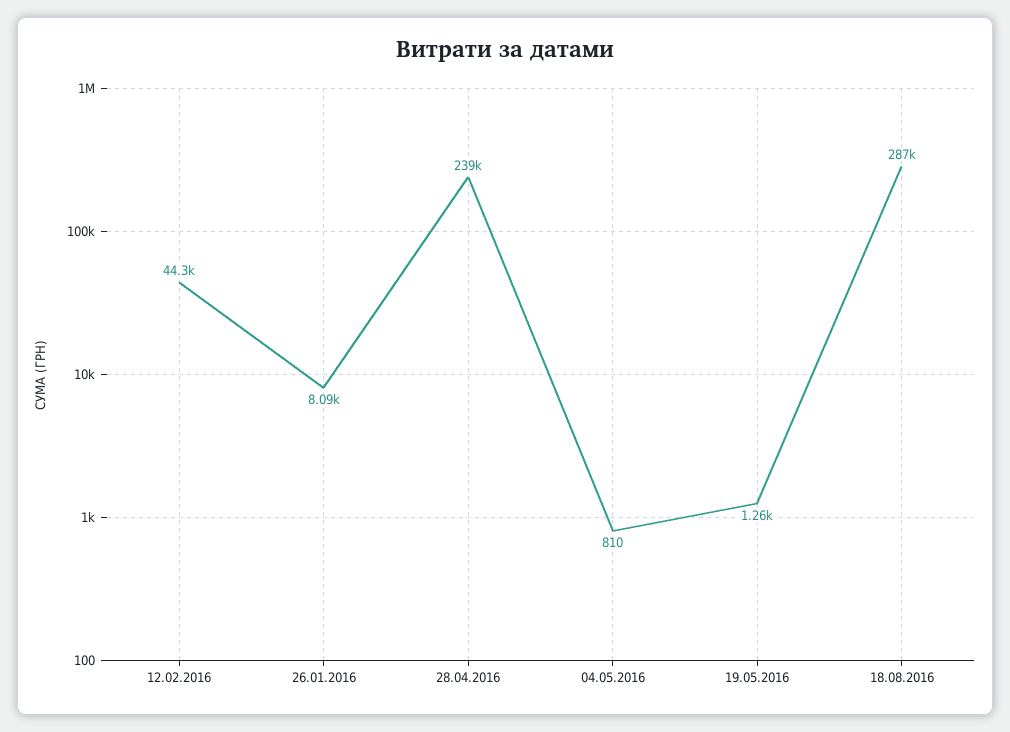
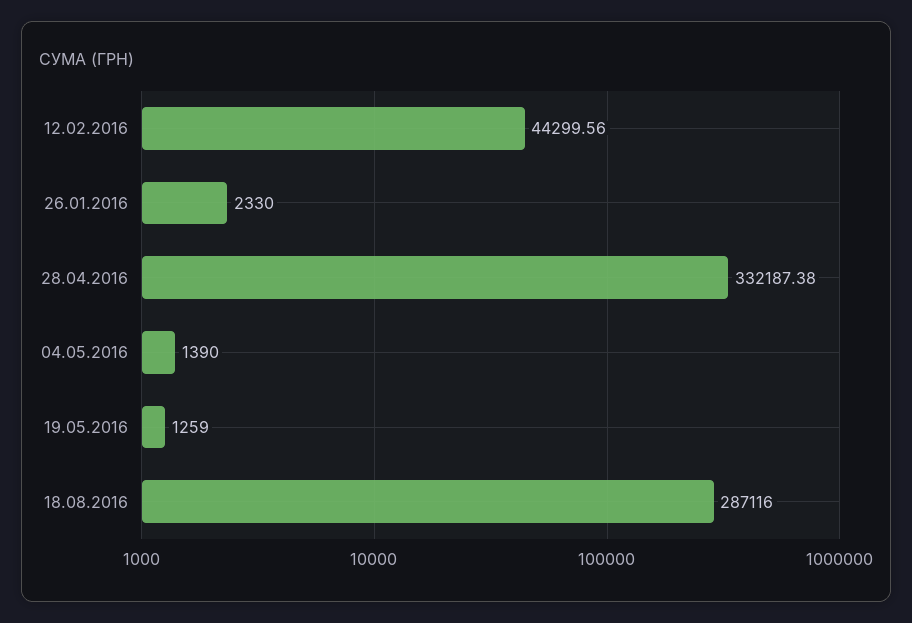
  {
    "12.02.2016": 44299.56,
-   "26.01.2016": 8090,
+   "26.01.2016": 2330,
-   "28.04.2016": 239000,
+   "28.04.2016": 332187.38,
-   "04.05.2016": 810,
+   "04.05.2016": 1390,
    "19.05.2016": 1259,
    "18.08.2016": 287116
  }

